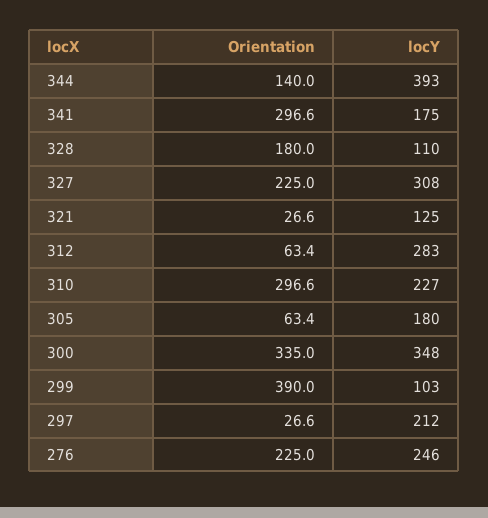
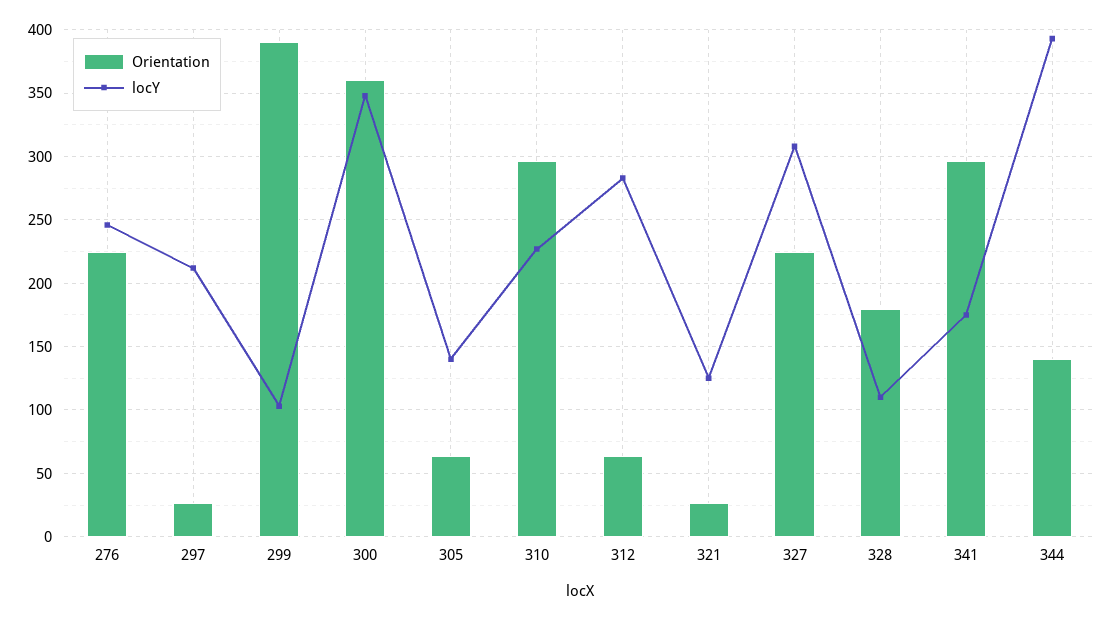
  {
    "Orientation": {
      "344": 140,
      "341": 296.6,
      "328": 180,
      "327": 225,
      "321": 26.6,
      "312": 63.4,
      "310": 296.6,
      "305": 63.4,
-     "300": 335,
+     "300": 360,
      "299": 390,
      "297": 26.6,
      "276": 225
    },
    "locY": {
      "344": 393,
      "341": 175,
      "328": 110,
      "327": 308,
      "321": 125,
      "312": 283,
      "310": 227,
-     "305": 180,
+     "305": 140,
      "300": 348,
      "299": 103,
      "297": 212,
      "276": 246
    }
  }

